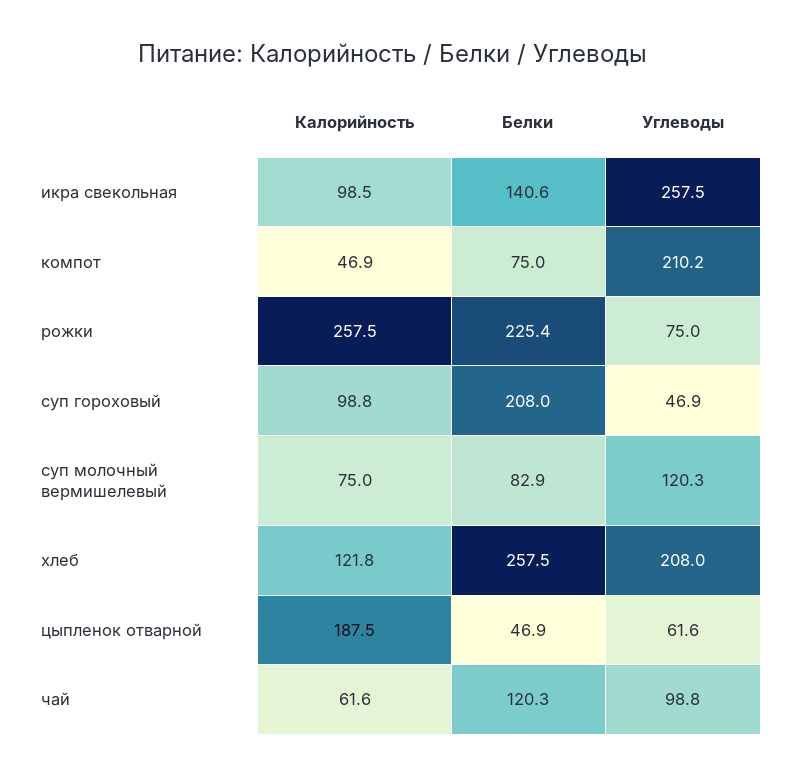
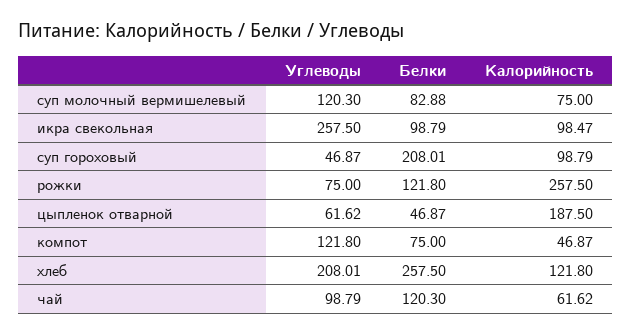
  {
    "Калорийность": {
      "икра свекольная": 98.47,
      "компот": 46.87,
      "рожки": 257.5,
      "суп гороховый": 98.79,
      "суп молочный вермишелевый": 75,
      "хлеб": 121.8,
      "цыпленок отварной": 187.5,
      "чай": 61.62
    },
    "Белки": {
-     "икра свекольная": 140.6,
+     "икра свекольная": 98.79,
      "компот": 75,
-     "рожки": 225.4,
+     "рожки": 121.8,
      "суп гороховый": 208.01,
      "суп молочный вермишелевый": 82.88,
      "хлеб": 257.5,
      "цыпленок отварной": 46.87,
      "чай": 120.3
    },
    "Углеводы": {
      "икра свекольная": 257.5,
-     "компот": 210.2,
+     "компот": 121.8,
      "рожки": 75,
      "суп гороховый": 46.87,
      "суп молочный вермишелевый": 120.3,
      "хлеб": 208.01,
      "цыпленок отварной": 61.62,
      "чай": 98.79
    }
  }

